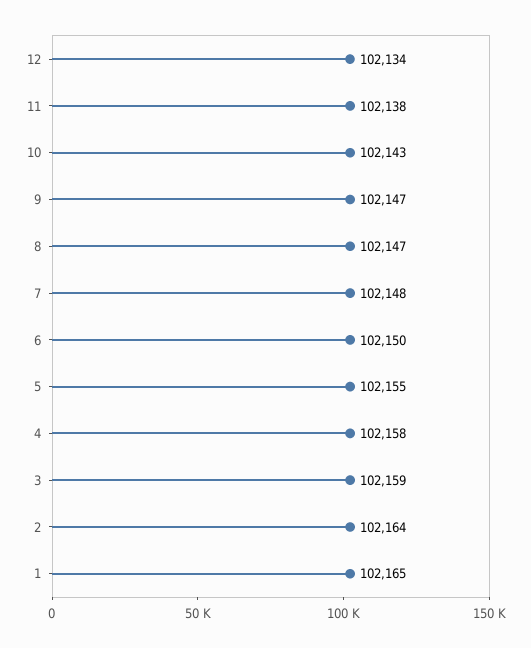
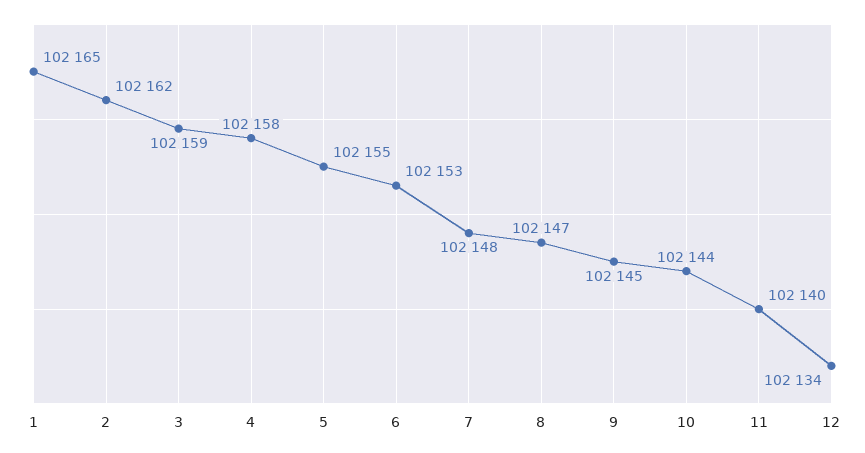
  {
    "12": 102134,
-   "11": 102138,
+   "11": 102140,
-   "10": 102143,
+   "10": 102144,
-   "9": 102147,
+   "9": 102145,
    "8": 102147,
    "7": 102148,
-   "6": 102150,
+   "6": 102153,
    "5": 102155,
    "4": 102158,
    "3": 102159,
-   "2": 102164,
+   "2": 102162,
    "1": 102165
  }

